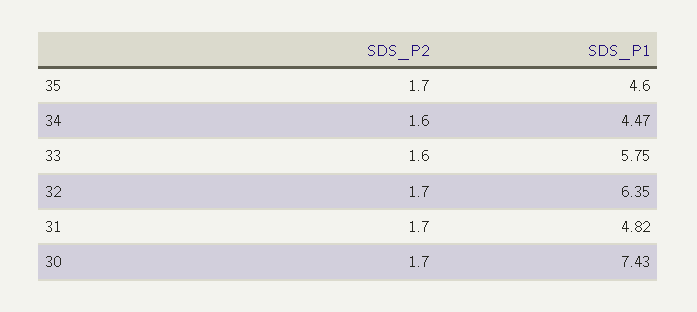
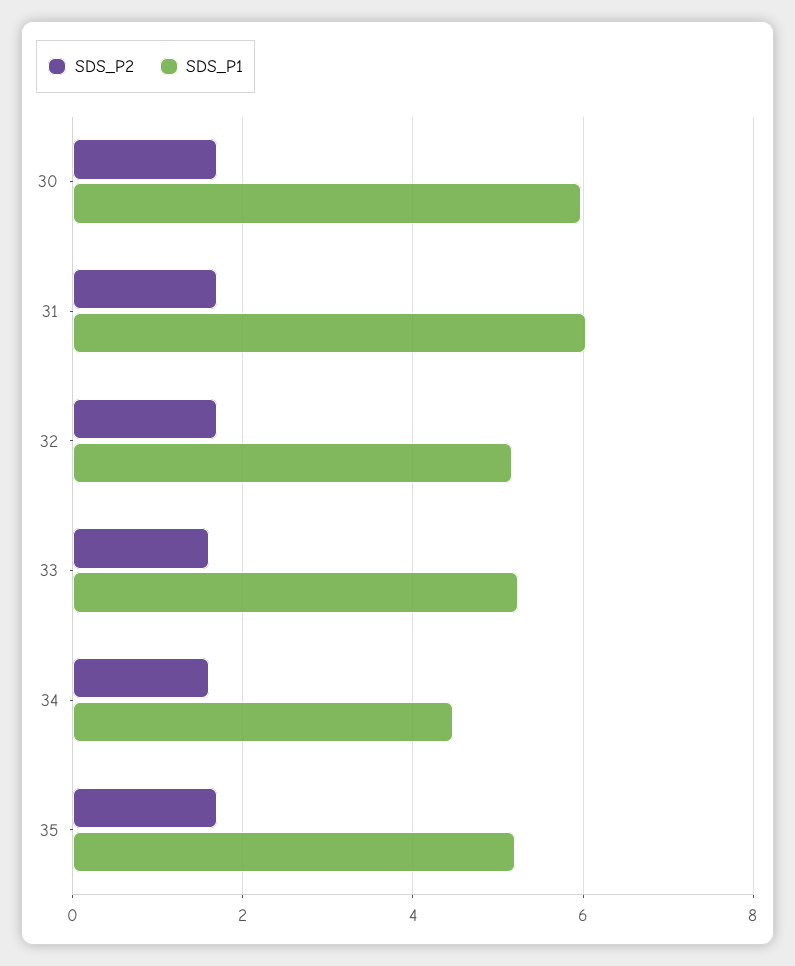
  {
    "SDS_P2": {
      "35": 1.7,
      "34": 1.6,
      "33": 1.6,
      "32": 1.7,
      "31": 1.7,
      "30": 1.7
    },
    "SDS_P1": {
-     "35": 4.6,
+     "35": 5.2,
      "34": 4.47,
-     "33": 5.75,
+     "33": 5.2,
-     "32": 6.35,
+     "32": 5.2,
-     "31": 4.82,
+     "31": 6,
-     "30": 7.43
+     "30": 6
    }
  }

